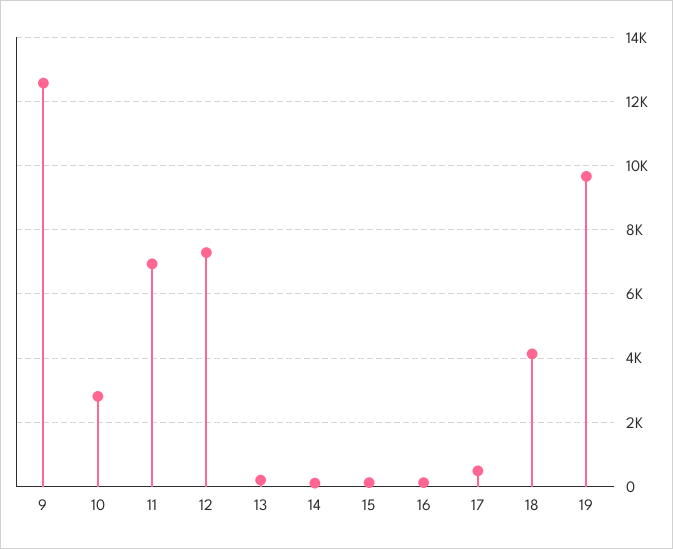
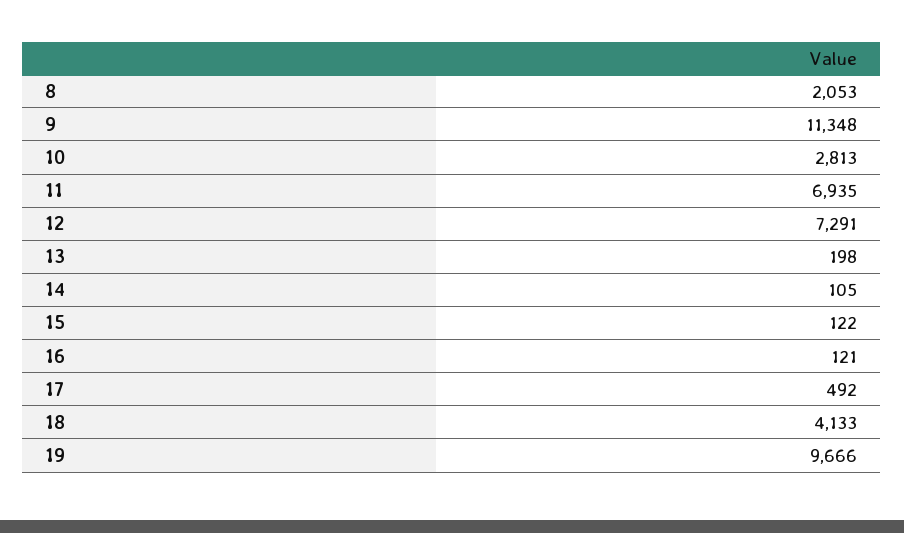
  {
-   "9": 12600,
+   "9": 11348,
    "10": 2813,
    "11": 6935,
    "12": 7291,
    "13": 198,
    "14": 105,
    "15": 122,
    "16": 121,
    "17": 492,
    "18": 4133,
-   "19": 9666
+   "19": 9666,
+   "8": 2053
  }

